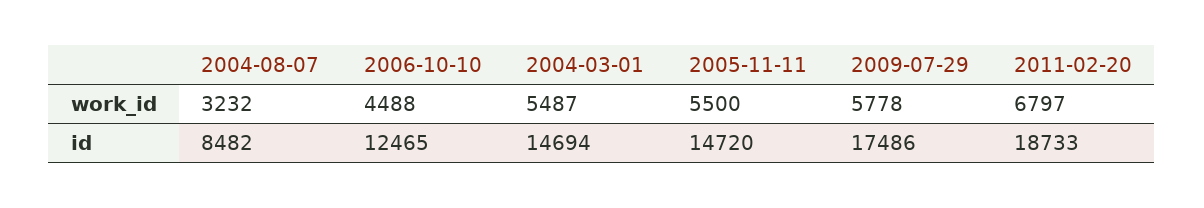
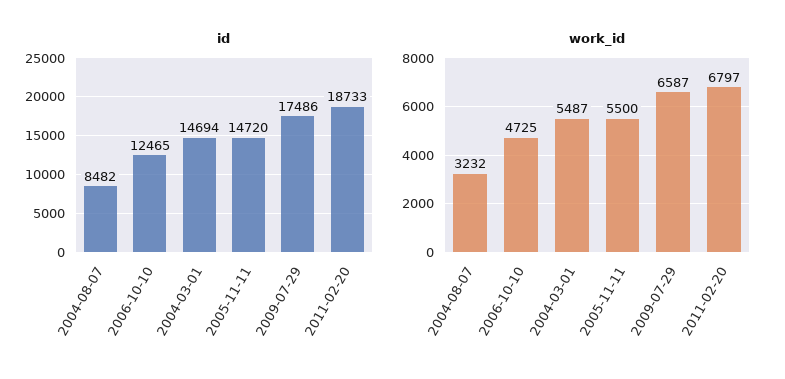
  {
    "work_id": {
      "2004-08-07": 3232,
-     "2006-10-10": 4488,
+     "2006-10-10": 4725,
      "2004-03-01": 5487,
      "2005-11-11": 5500,
-     "2009-07-29": 5778,
+     "2009-07-29": 6587,
      "2011-02-20": 6797
    },
    "id": {
      "2004-08-07": 8482,
      "2006-10-10": 12465,
      "2004-03-01": 14694,
      "2005-11-11": 14720,
      "2009-07-29": 17486,
      "2011-02-20": 18733
    }
  }

